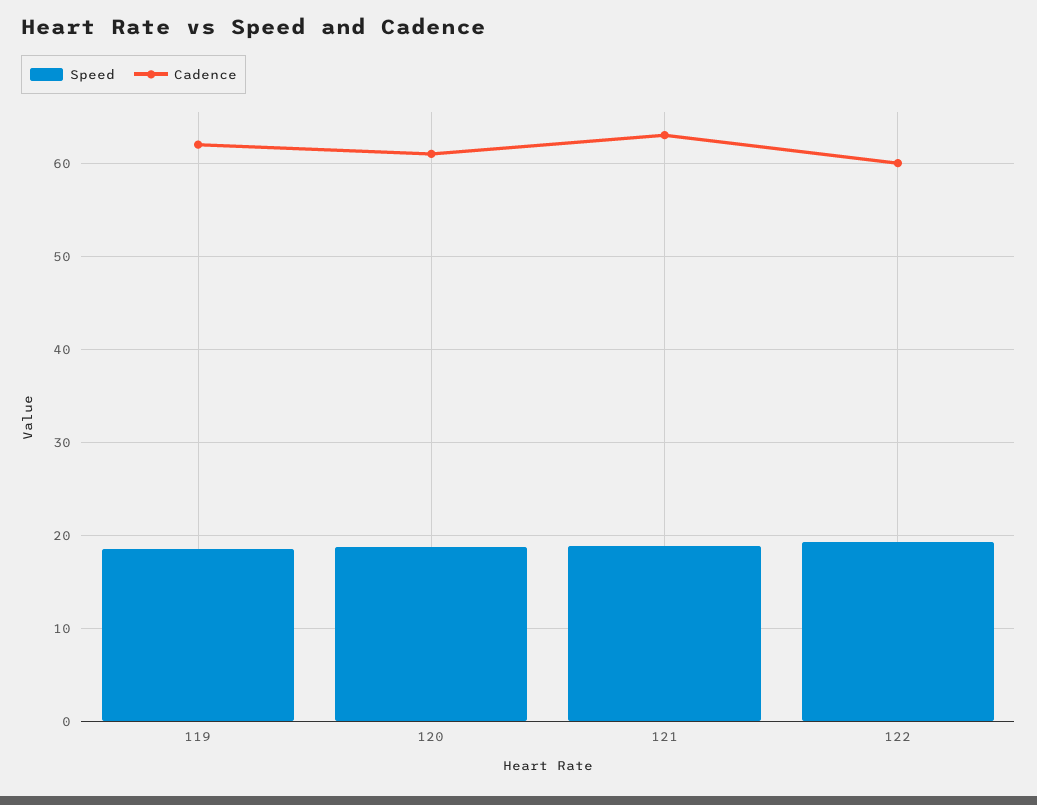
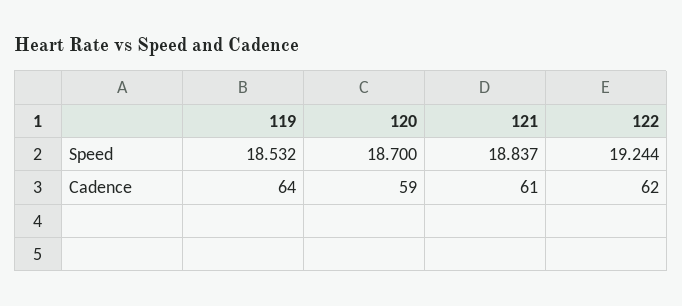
  {
    "Speed": {
      "119": 18.532,
      "120": 18.7,
      "121": 18.837,
      "122": 19.244
    },
    "Cadence": {
-     "119": 62,
+     "119": 64,
-     "120": 61,
+     "120": 59,
-     "121": 63,
+     "121": 61,
-     "122": 60
+     "122": 62
    }
  }

